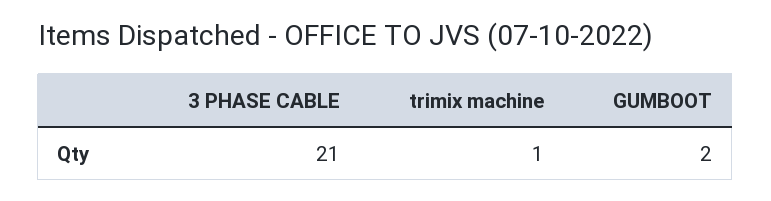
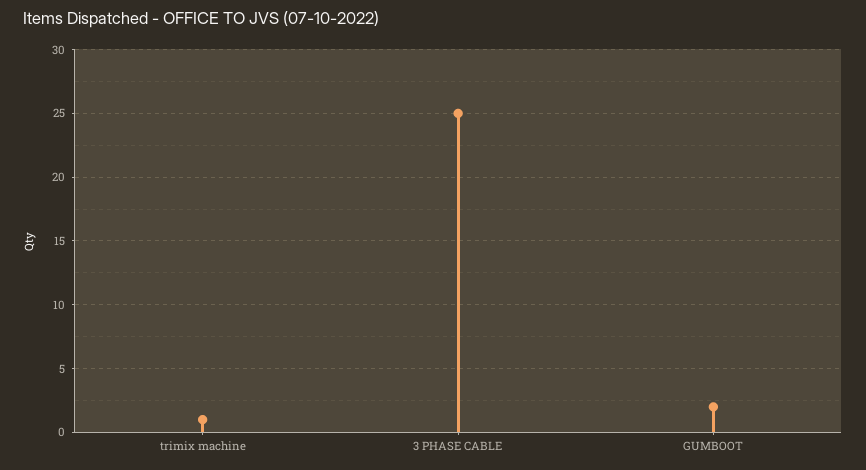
  {
-   "3 PHASE CABLE": 21,
+   "3 PHASE CABLE": 25,
    "trimix machine": 1,
    "GUMBOOT": 2
  }

